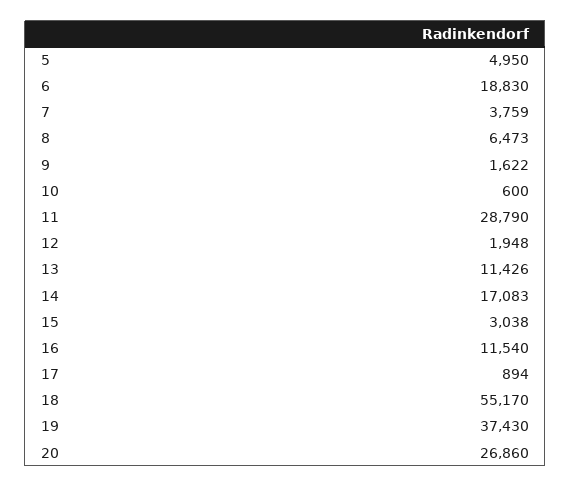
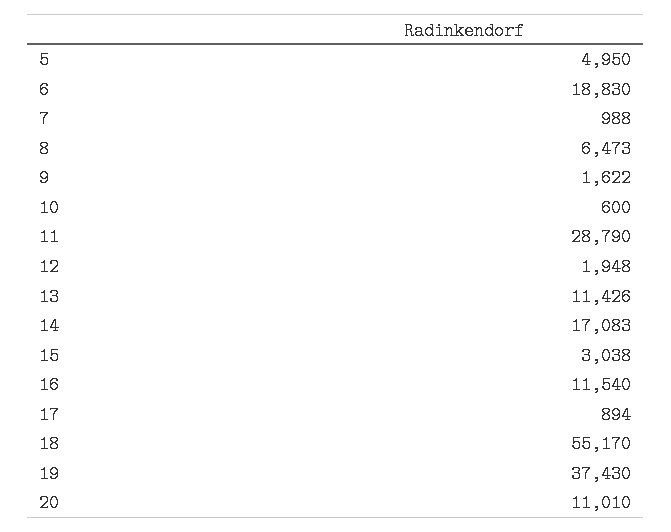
  {
    "5": 4950,
    "6": 18830,
-   "7": 3759,
+   "7": 988,
    "8": 6473,
    "9": 1622,
    "10": 600,
    "11": 28790,
    "12": 1948,
    "13": 11426,
    "14": 17083,
    "15": 3038,
    "16": 11540,
    "17": 894,
    "18": 55170,
    "19": 37430,
-   "20": 26860
+   "20": 11010
  }

